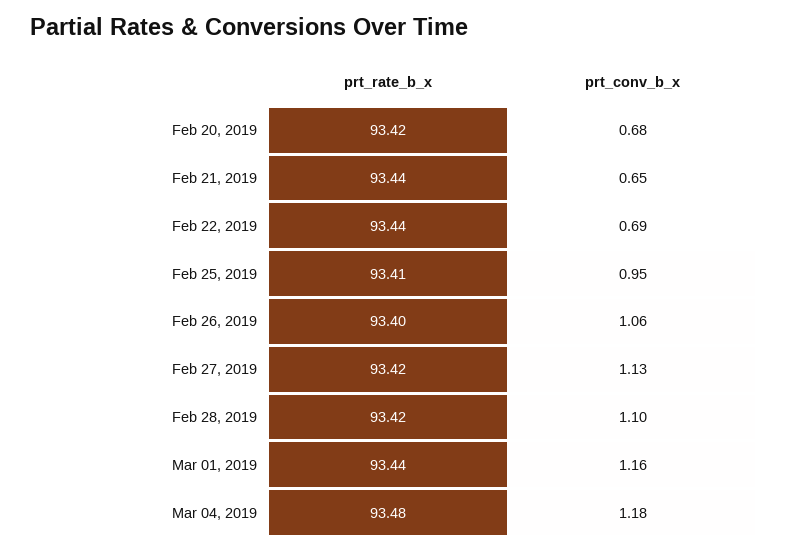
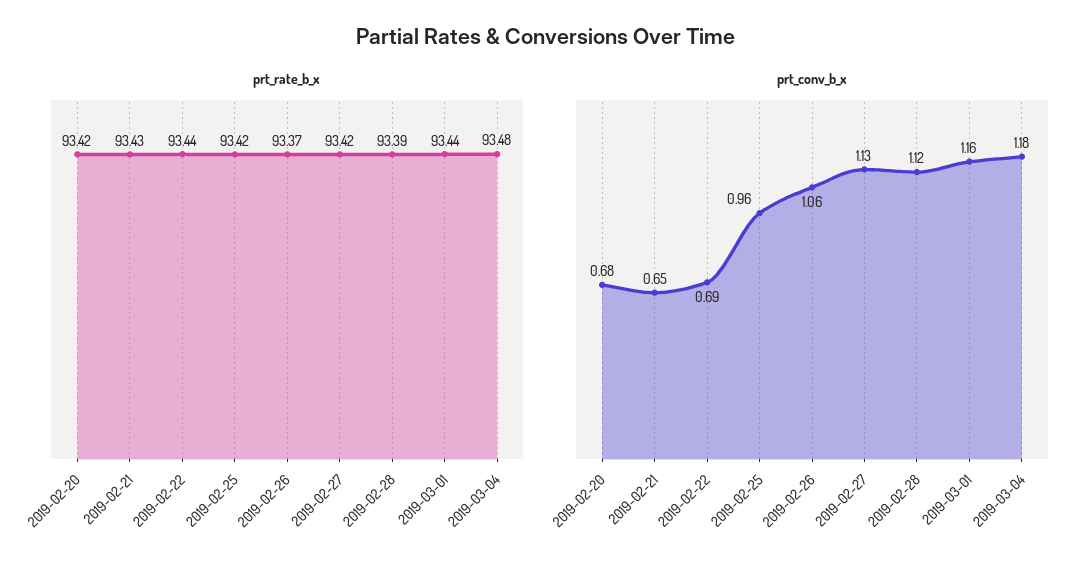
  {
    "prt_rate_b_x": {
      "Feb 20, 2019": 93.42,
-     "Feb 21, 2019": 93.44,
+     "Feb 21, 2019": 93.43,
      "Feb 22, 2019": 93.44,
-     "Feb 25, 2019": 93.41,
+     "Feb 25, 2019": 93.42,
-     "Feb 26, 2019": 93.4,
+     "Feb 26, 2019": 93.37,
      "Feb 27, 2019": 93.42,
-     "Feb 28, 2019": 93.42,
+     "Feb 28, 2019": 93.39,
      "Mar 01, 2019": 93.44,
      "Mar 04, 2019": 93.48
    },
    "prt_conv_b_x": {
      "Feb 20, 2019": 0.68,
      "Feb 21, 2019": 0.65,
      "Feb 22, 2019": 0.69,
-     "Feb 25, 2019": 0.95,
+     "Feb 25, 2019": 0.96,
      "Feb 26, 2019": 1.06,
      "Feb 27, 2019": 1.13,
-     "Feb 28, 2019": 1.1,
+     "Feb 28, 2019": 1.12,
      "Mar 01, 2019": 1.16,
      "Mar 04, 2019": 1.18
    }
  }

